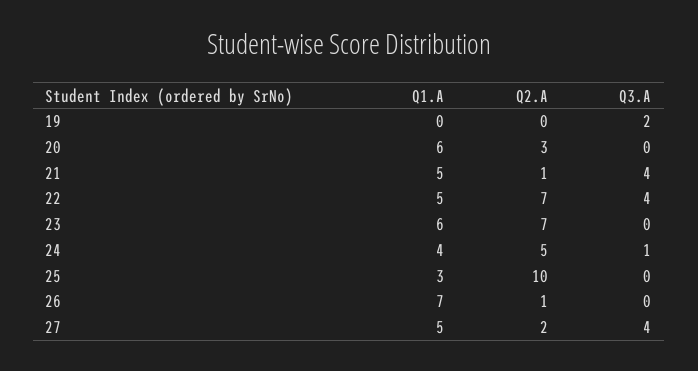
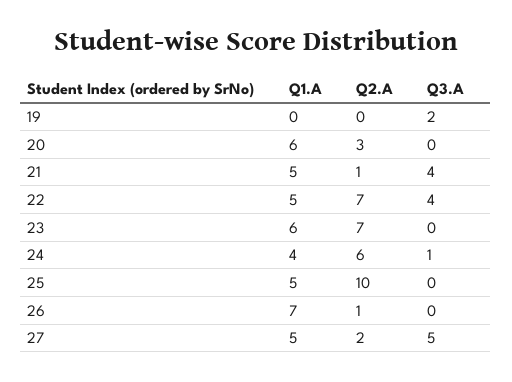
  {
    "Q1.A": {
      "19": 0,
      "20": 6,
      "21": 5,
      "22": 5,
      "23": 6,
      "24": 4,
-     "25": 3,
+     "25": 5,
      "26": 7,
      "27": 5
    },
    "Q2.A": {
      "19": 0,
      "20": 3,
      "21": 1,
      "22": 7,
      "23": 7,
-     "24": 5,
+     "24": 6,
      "25": 10,
      "26": 1,
      "27": 2
    },
    "Q3.A": {
      "19": 2,
      "20": 0,
      "21": 4,
      "22": 4,
      "23": 0,
      "24": 1,
      "25": 0,
      "26": 0,
-     "27": 4
+     "27": 5
    }
  }

